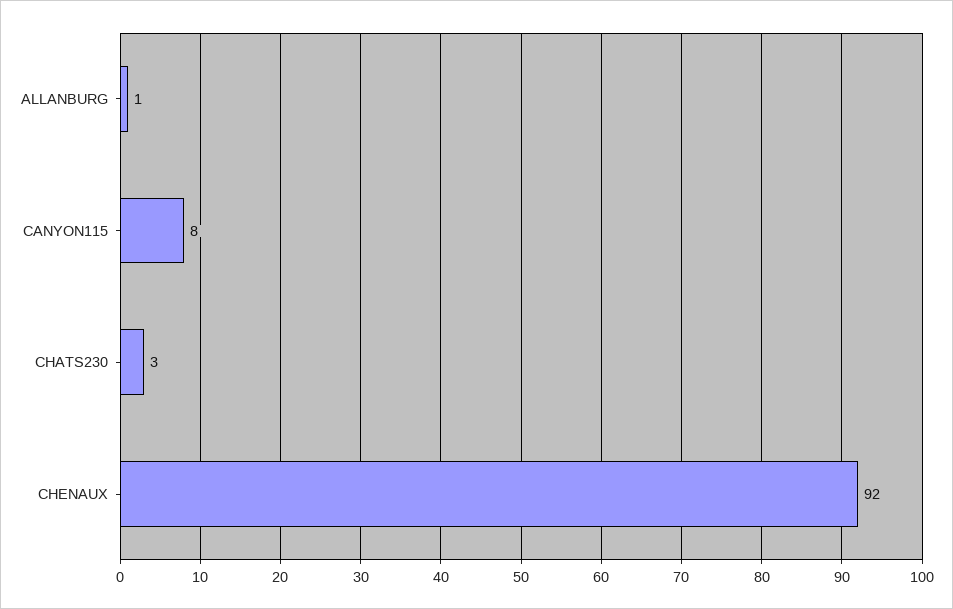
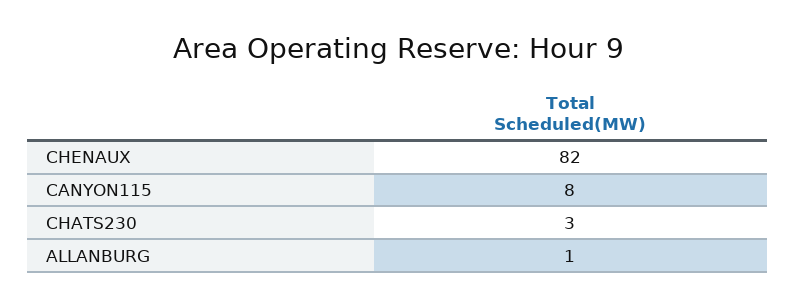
  {
    "ALLANBURG": 1,
    "CANYON115": 8,
    "CHATS230": 3,
-   "CHENAUX": 92
+   "CHENAUX": 82
  }

